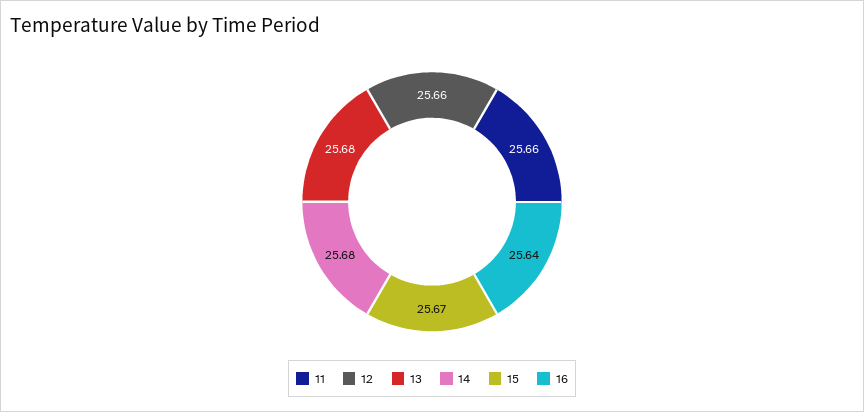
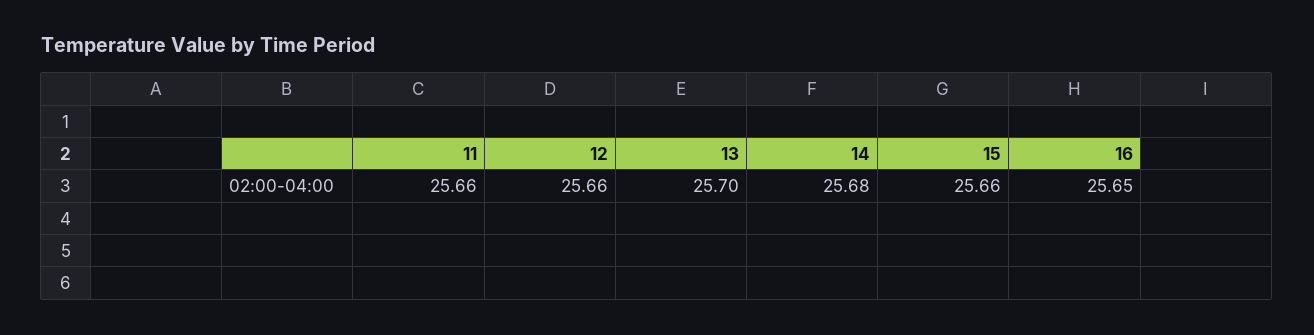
  {
    "11": 25.66,
    "12": 25.66,
-   "13": 25.68,
+   "13": 25.7,
    "14": 25.68,
-   "15": 25.67,
+   "15": 25.66,
-   "16": 25.64
+   "16": 25.65
  }

